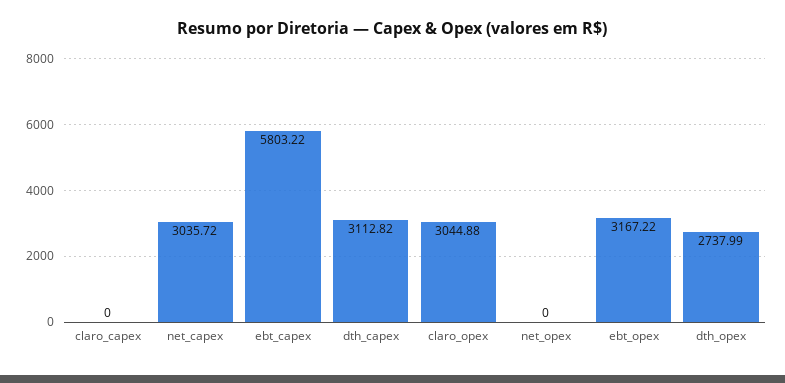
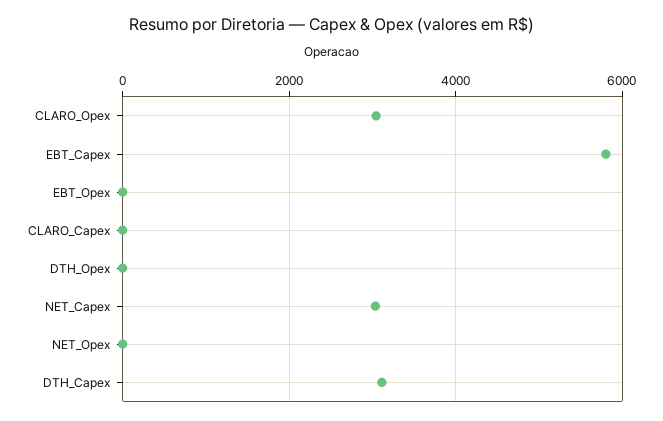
  {
    "claro_capex": 0,
    "net_capex": 3035.72,
    "ebt_capex": 5803.22,
    "dth_capex": 3112.82,
    "claro_opex": 3044.88,
    "net_opex": 0,
-   "ebt_opex": 3167.22,
+   "ebt_opex": 0,
-   "dth_opex": 2737.99
+   "dth_opex": 0
  }

